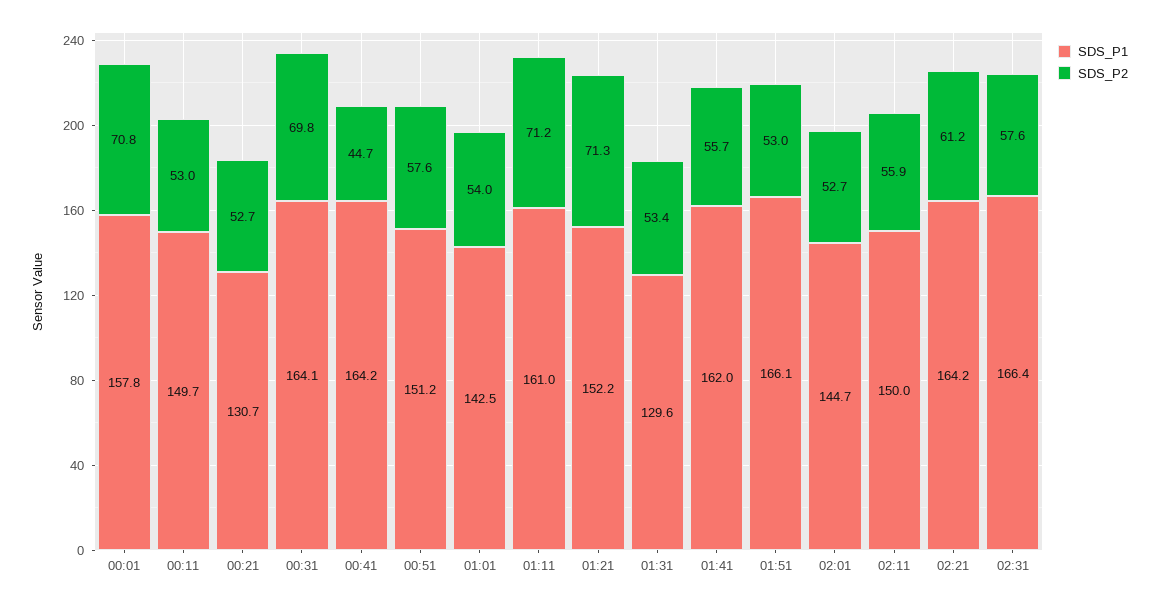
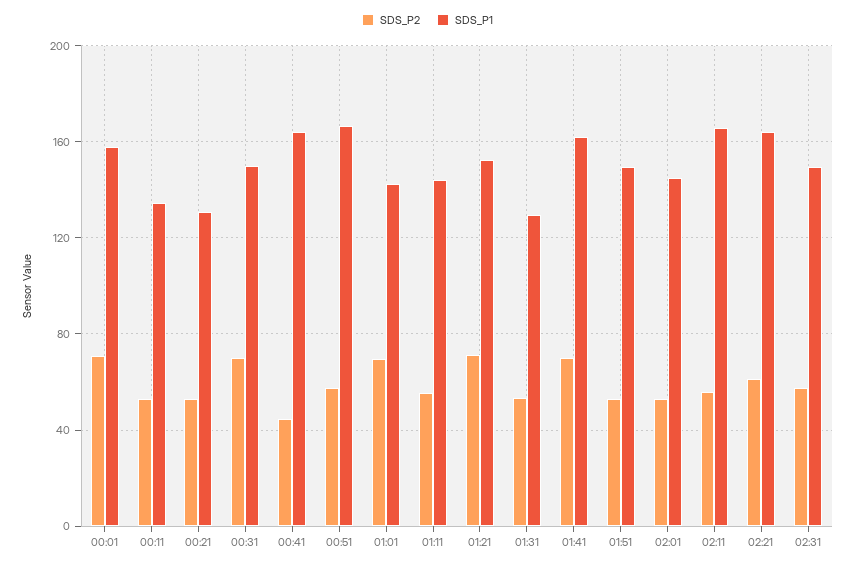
  {
    "SDS_P1": {
      "00:01": 157.8,
-     "00:11": 149.7,
+     "00:11": 135,
      "00:21": 130.7,
-     "00:31": 164.1,
+     "00:31": 150,
      "00:41": 164.2,
-     "00:51": 151.2,
+     "00:51": 165,
      "01:01": 142.5,
-     "01:11": 161,
+     "01:11": 145,
      "01:21": 152.2,
      "01:31": 129.6,
      "01:41": 162,
-     "01:51": 166.1,
+     "01:51": 150,
      "02:01": 144.7,
-     "02:11": 150,
+     "02:11": 165,
      "02:21": 164.2,
-     "02:31": 166.4
+     "02:31": 150
    },
    "SDS_P2": {
      "00:01": 70.8,
      "00:11": 53,
      "00:21": 52.7,
      "00:31": 69.8,
      "00:41": 44.7,
      "00:51": 57.6,
-     "01:01": 54,
+     "01:01": 70,
-     "01:11": 71.2,
+     "01:11": 55,
      "01:21": 71.3,
      "01:31": 53.4,
-     "01:41": 55.7,
+     "01:41": 70,
      "01:51": 53,
      "02:01": 52.7,
      "02:11": 55.9,
      "02:21": 61.2,
      "02:31": 57.6
    }
  }

